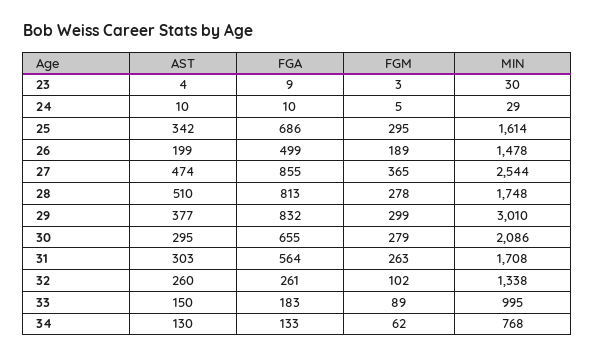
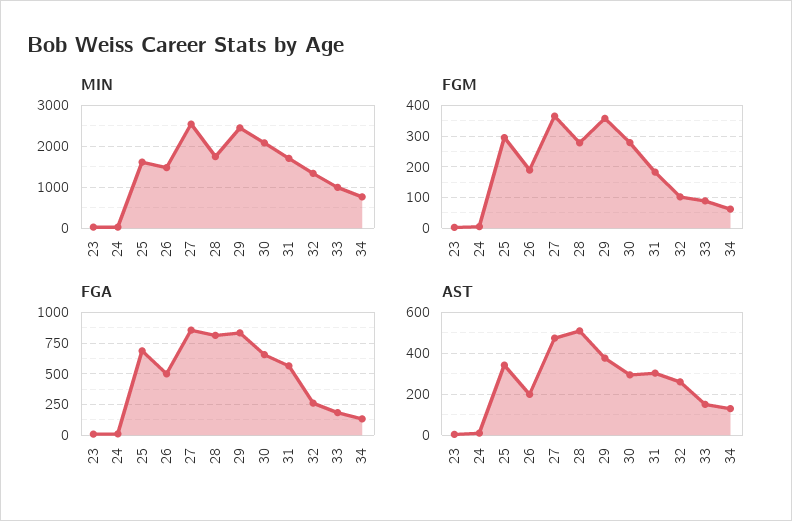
  {
    "AST": {
      "23": 4,
      "24": 10,
      "25": 342,
      "26": 199,
      "27": 474,
      "28": 510,
      "29": 377,
      "30": 295,
      "31": 303,
      "32": 260,
      "33": 150,
      "34": 130
    },
    "FGA": {
      "23": 9,
      "24": 10,
      "25": 686,
      "26": 499,
      "27": 855,
      "28": 813,
      "29": 832,
      "30": 655,
      "31": 564,
      "32": 261,
      "33": 183,
      "34": 133
    },
    "FGM": {
      "23": 3,
      "24": 5,
      "25": 295,
      "26": 189,
      "27": 365,
      "28": 278,
-     "29": 299,
+     "29": 360,
      "30": 279,
-     "31": 263,
+     "31": 180,
      "32": 102,
      "33": 89,
      "34": 62
    },
    "MIN": {
      "23": 30,
      "24": 29,
      "25": 1614,
      "26": 1478,
      "27": 2544,
      "28": 1748,
-     "29": 3010,
+     "29": 2400,
      "30": 2086,
      "31": 1708,
      "32": 1338,
      "33": 995,
      "34": 768
    }
  }

